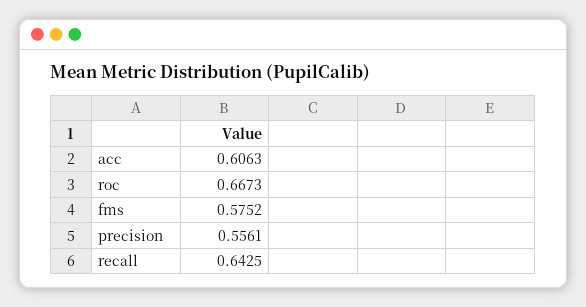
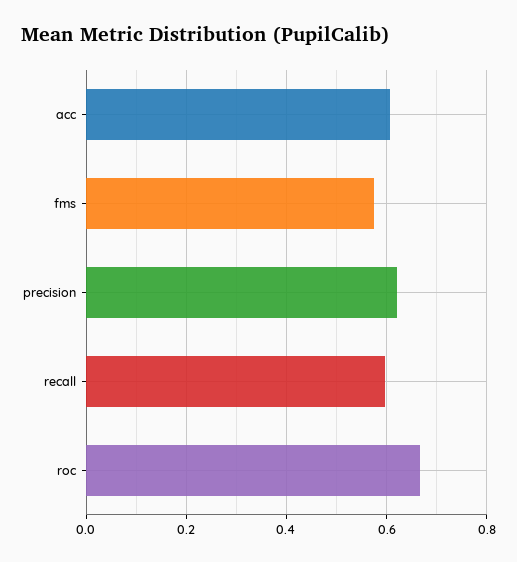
  {
    "acc": 0.6063,
    "roc": 0.6673,
    "fms": 0.5752,
-   "precision": 0.5561,
+   "precision": 0.62,
-   "recall": 0.6425
+   "recall": 0.6
  }

